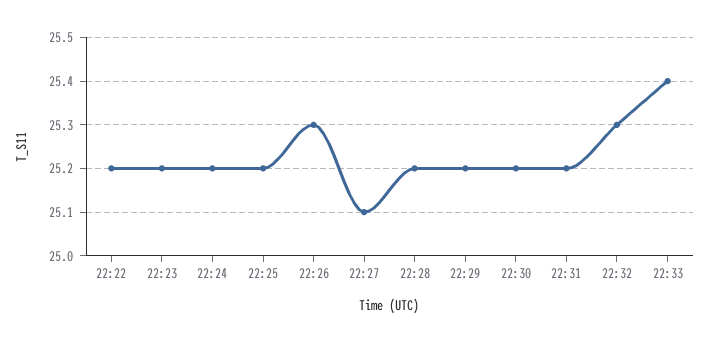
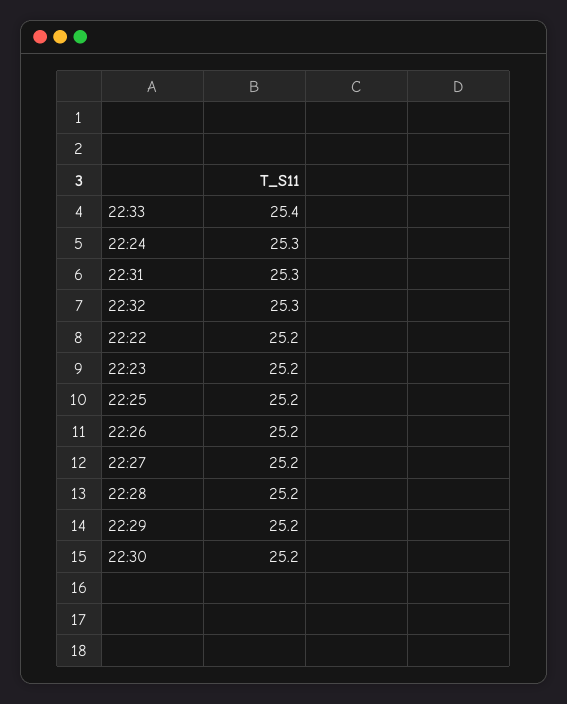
  {
    "22:22": 25.2,
    "22:23": 25.2,
-   "22:24": 25.2,
+   "22:24": 25.3,
    "22:25": 25.2,
-   "22:26": 25.3,
+   "22:26": 25.2,
-   "22:27": 25.1,
+   "22:27": 25.2,
    "22:28": 25.2,
    "22:29": 25.2,
    "22:30": 25.2,
-   "22:31": 25.2,
+   "22:31": 25.3,
    "22:32": 25.3,
    "22:33": 25.4
  }

